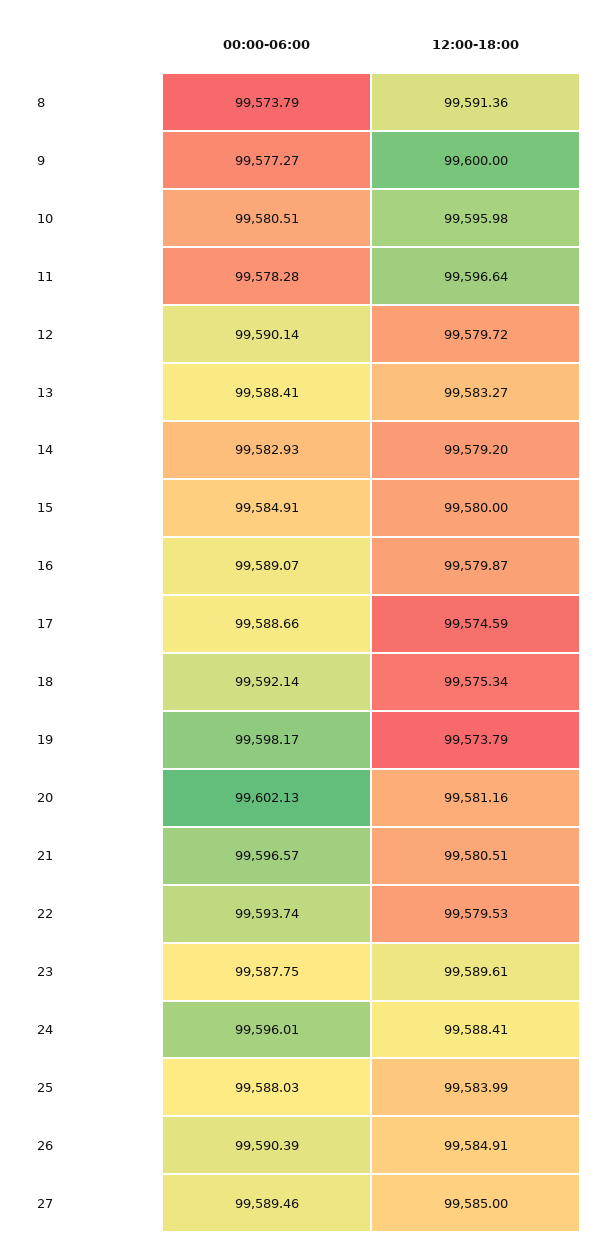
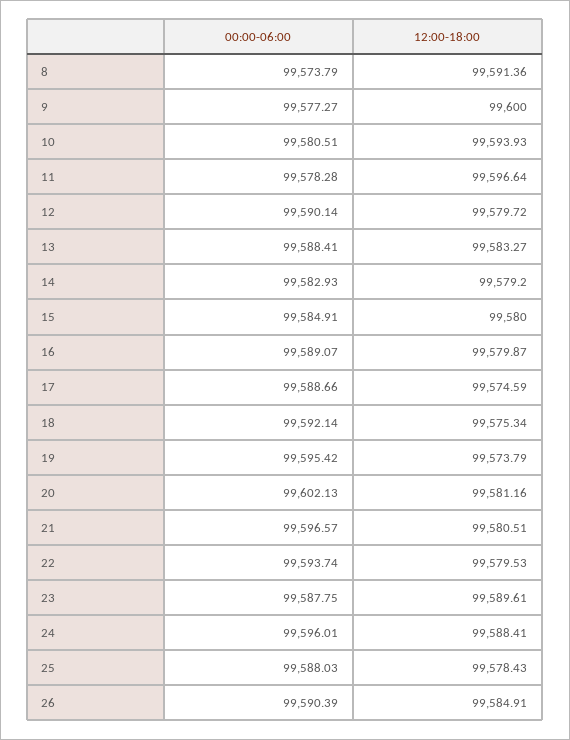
  {
    "00:00-06:00": {
      "8": 99573.79,
      "9": 99577.27,
      "10": 99580.51,
      "11": 99578.28,
      "12": 99590.14,
      "13": 99588.41,
      "14": 99582.93,
      "15": 99584.91,
      "16": 99589.07,
      "17": 99588.66,
      "18": 99592.14,
-     "19": 99598.17,
+     "19": 99595.42,
      "20": 99602.13,
      "21": 99596.57,
      "22": 99593.74,
      "23": 99587.75,
      "24": 99596.01,
      "25": 99588.03,
-     "26": 99590.39,
+     "26": 99590.39
-     "27": 99589.46
    },
    "12:00-18:00": {
      "8": 99591.36,
      "9": 99600,
-     "10": 99595.98,
+     "10": 99593.93,
      "11": 99596.64,
      "12": 99579.72,
      "13": 99583.27,
      "14": 99579.2,
      "15": 99580,
      "16": 99579.87,
      "17": 99574.59,
      "18": 99575.34,
      "19": 99573.79,
      "20": 99581.16,
      "21": 99580.51,
      "22": 99579.53,
      "23": 99589.61,
      "24": 99588.41,
-     "25": 99583.99,
+     "25": 99578.43,
-     "26": 99584.91,
+     "26": 99584.91
-     "27": 99585
    }
  }

